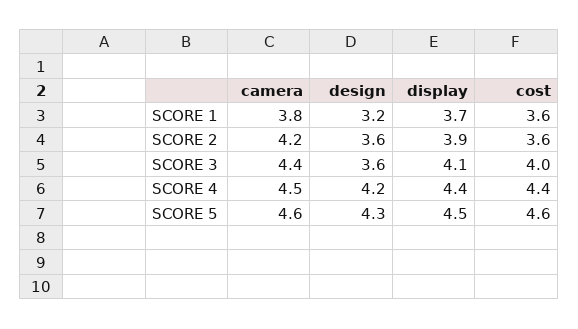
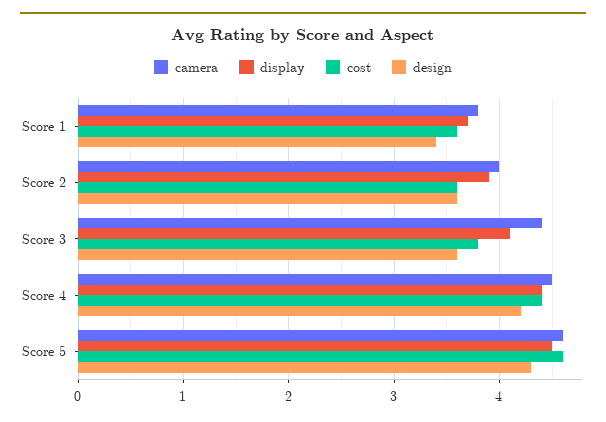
  {
    "camera": {
      "SCORE 1": 3.8,
-     "SCORE 2": 4.2,
+     "SCORE 2": 4,
      "SCORE 3": 4.4,
      "SCORE 4": 4.5,
      "SCORE 5": 4.6
    },
    "design": {
-     "SCORE 1": 3.2,
+     "SCORE 1": 3.4,
      "SCORE 2": 3.6,
      "SCORE 3": 3.6,
      "SCORE 4": 4.2,
      "SCORE 5": 4.3
    },
    "display": {
      "SCORE 1": 3.7,
      "SCORE 2": 3.9,
      "SCORE 3": 4.1,
      "SCORE 4": 4.4,
      "SCORE 5": 4.5
    },
    "cost": {
      "SCORE 1": 3.6,
      "SCORE 2": 3.6,
-     "SCORE 3": 4,
+     "SCORE 3": 3.8,
      "SCORE 4": 4.4,
      "SCORE 5": 4.6
    }
  }

